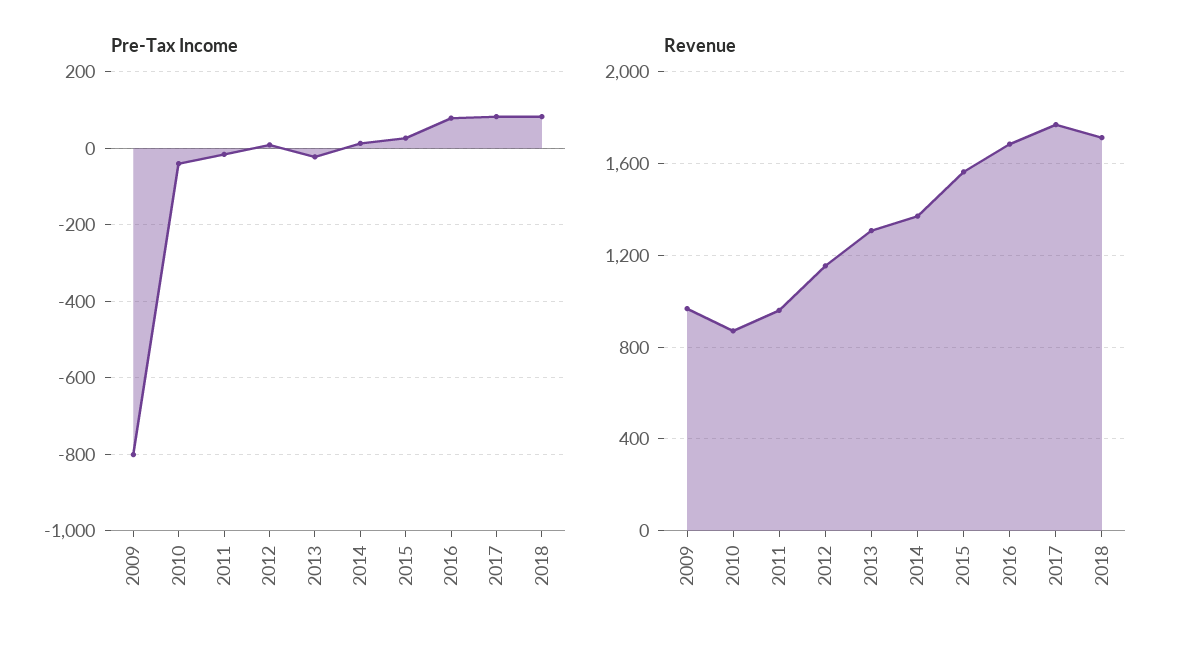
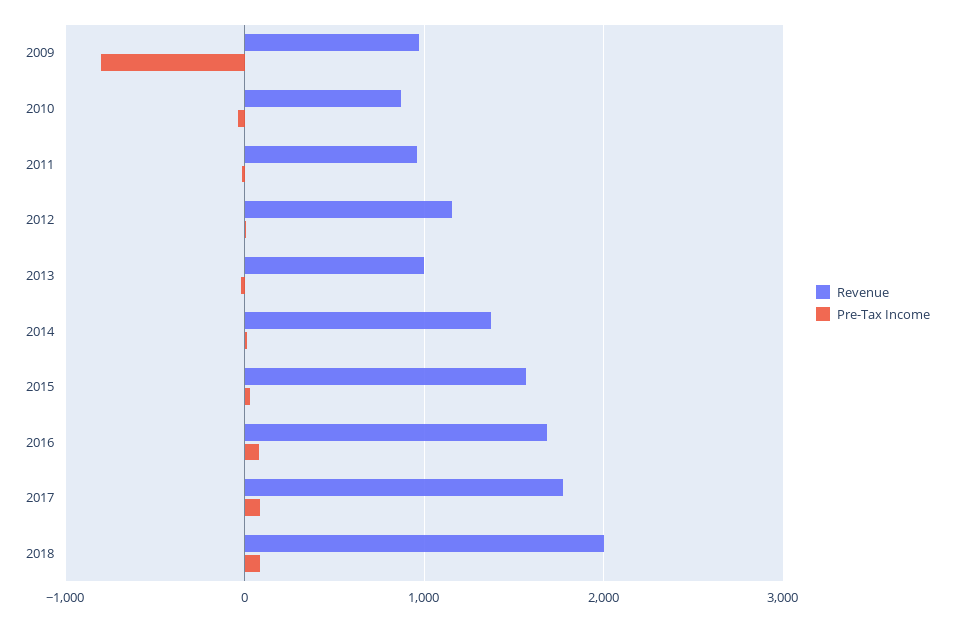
  {
    "Pre-Tax Income": {
      "2009": -800,
      "2010": -40,
      "2011": -20,
      "2012": 0,
      "2013": -20,
      "2014": 20,
      "2015": 20,
      "2016": 80,
      "2017": 80,
      "2018": 80
    },
    "Revenue": {
      "2009": 950,
      "2010": 850,
      "2011": 950,
      "2012": 1150,
-     "2013": 1300,
+     "2013": 1000,
      "2014": 1350,
      "2015": 1550,
      "2016": 1700,
      "2017": 1750,
-     "2018": 1700
+     "2018": 2000
    }
  }

